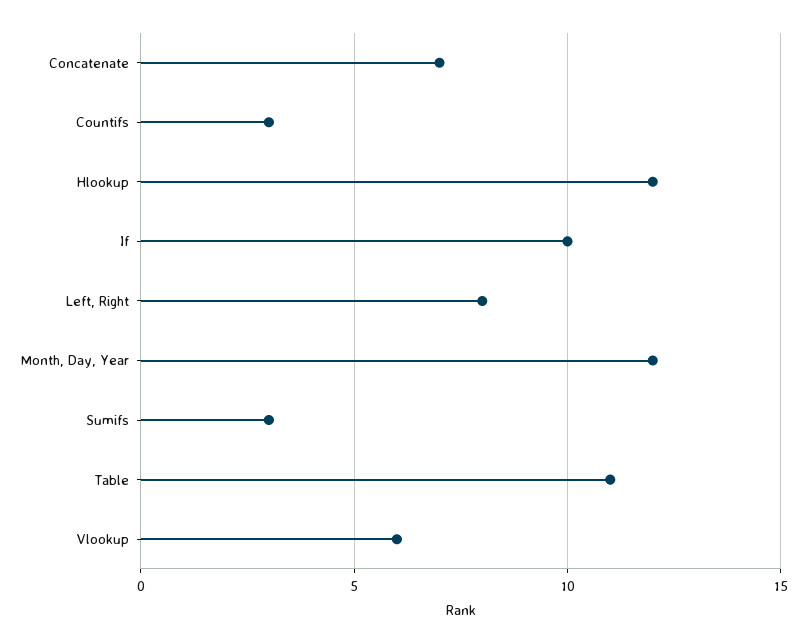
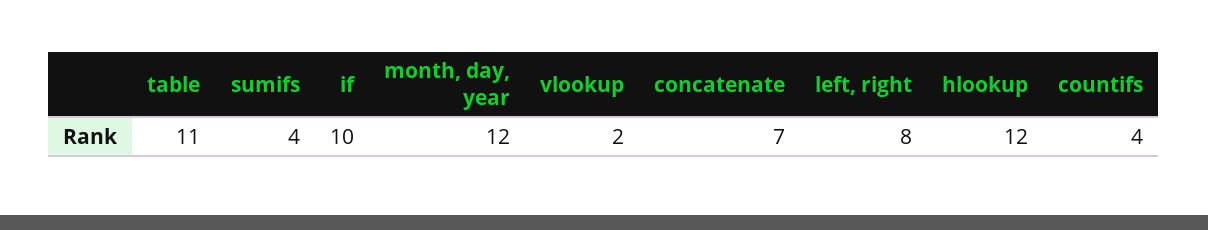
  {
    "Concatenate": 7,
-   "Countifs": 3,
+   "Countifs": 4,
    "Hlookup": 12,
    "If": 10,
    "Left, Right": 8,
    "Month, Day, Year": 12,
-   "Sumifs": 3,
+   "Sumifs": 4,
    "Table": 11,
-   "Vlookup": 6
+   "Vlookup": 2
  }

